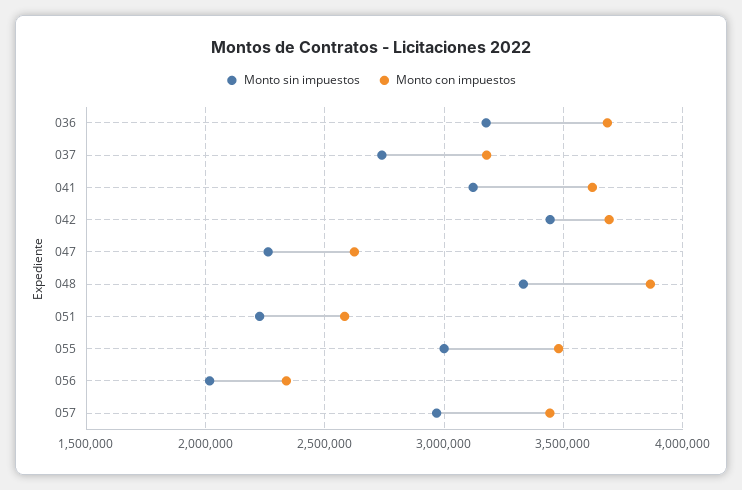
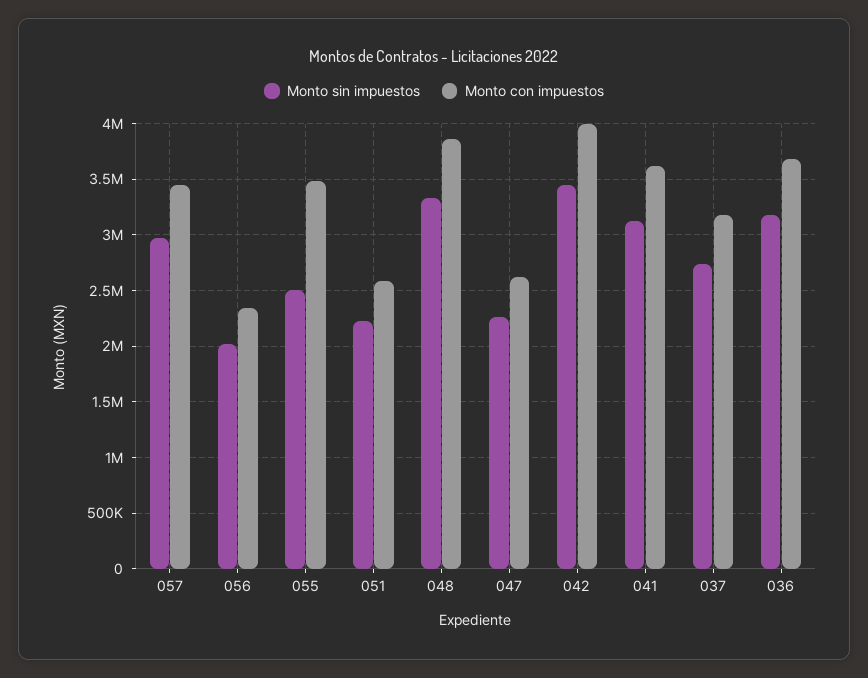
  {
    "Monto sin impuestos": {
      "036": 3200000,
      "037": 2750000,
      "041": 3100000,
      "042": 3450000,
      "047": 2250000,
      "048": 3350000,
      "051": 2250000,
-     "055": 3000000,
+     "055": 2500000,
      "056": 2000000,
      "057": 2950000
    },
    "Monto con impuestos": {
      "036": 3700000,
      "037": 3200000,
      "041": 3600000,
-     "042": 3700000,
+     "042": 4000000,
      "047": 2600000,
      "048": 3850000,
      "051": 2600000,
      "055": 3500000,
      "056": 2350000,
      "057": 3450000
    }
  }

